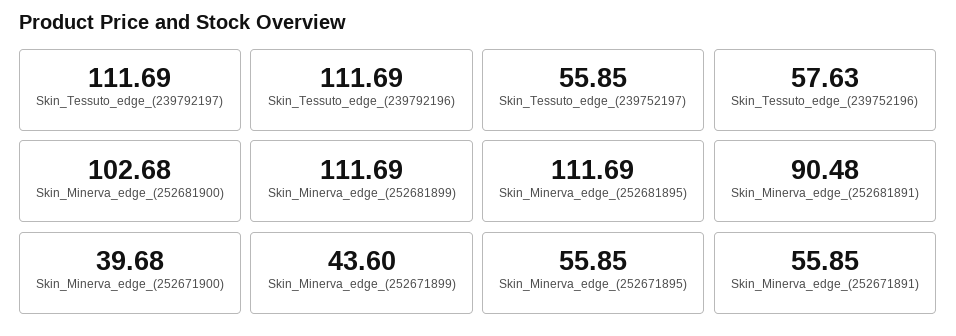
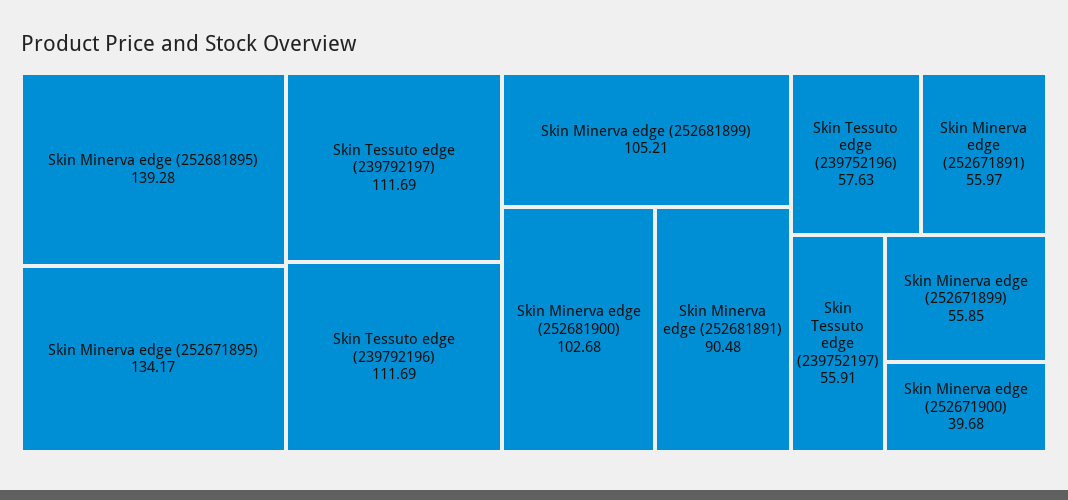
  {
    "Skin_Tessuto_edge_(239792197)": 111.69,
    "Skin_Tessuto_edge_(239792196)": 111.69,
-   "Skin_Tessuto_edge_(239752197)": 55.85,
+   "Skin_Tessuto_edge_(239752197)": 55.91,
    "Skin_Tessuto_edge_(239752196)": 57.63,
    "Skin_Minerva_edge_(252681900)": 102.68,
-   "Skin_Minerva_edge_(252681899)": 111.69,
+   "Skin_Minerva_edge_(252681899)": 105.21,
-   "Skin_Minerva_edge_(252681895)": 111.69,
+   "Skin_Minerva_edge_(252681895)": 139.28,
    "Skin_Minerva_edge_(252681891)": 90.48,
    "Skin_Minerva_edge_(252671900)": 39.68,
-   "Skin_Minerva_edge_(252671899)": 43.6,
+   "Skin_Minerva_edge_(252671899)": 55.85,
-   "Skin_Minerva_edge_(252671895)": 55.85,
+   "Skin_Minerva_edge_(252671895)": 134.17,
-   "Skin_Minerva_edge_(252671891)": 55.85
+   "Skin_Minerva_edge_(252671891)": 55.97
  }

